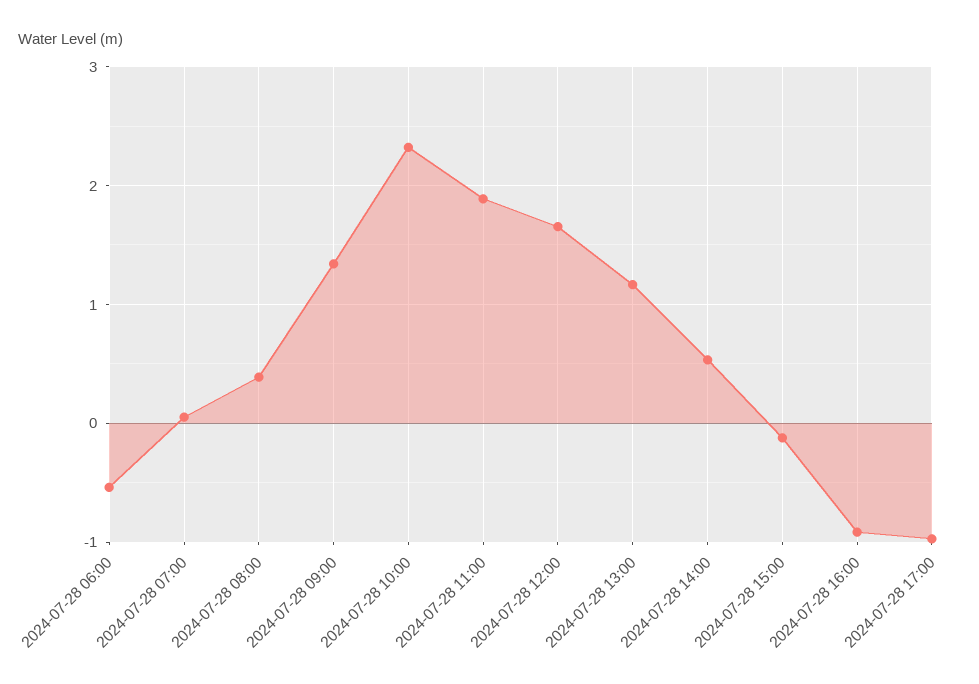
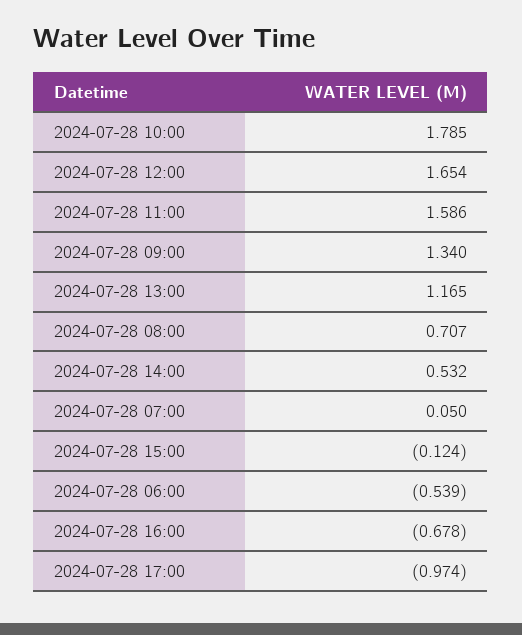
  {
    "2024-07-28 06:00": -0.539,
    "2024-07-28 07:00": 0.05,
-   "2024-07-28 08:00": 0.4,
+   "2024-07-28 08:00": 0.707,
    "2024-07-28 09:00": 1.34,
-   "2024-07-28 10:00": 2.3,
+   "2024-07-28 10:00": 1.785,
-   "2024-07-28 11:00": 1.9,
+   "2024-07-28 11:00": 1.586,
    "2024-07-28 12:00": 1.654,
    "2024-07-28 13:00": 1.165,
    "2024-07-28 14:00": 0.532,
    "2024-07-28 15:00": -0.124,
-   "2024-07-28 16:00": -0.9,
+   "2024-07-28 16:00": -0.678,
    "2024-07-28 17:00": -0.974
  }

